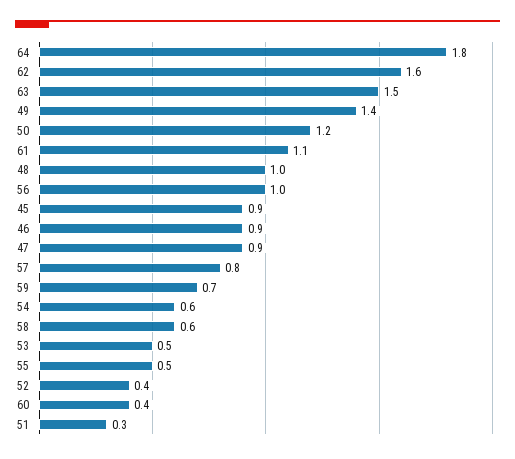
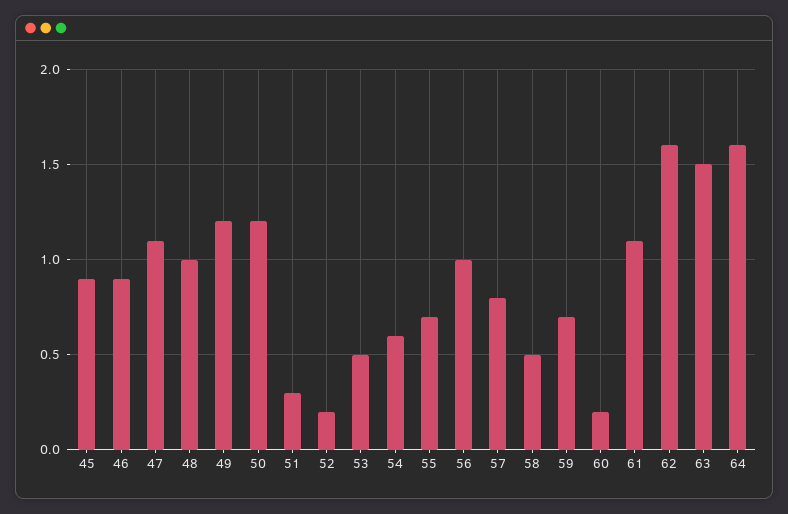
  {
-   "64": 1.8,
+   "64": 1.6,
    "62": 1.6,
    "63": 1.5,
-   "49": 1.4,
+   "49": 1.2,
    "50": 1.2,
    "61": 1.1,
    "48": 1,
    "56": 1,
    "45": 0.9,
    "46": 0.9,
-   "47": 0.9,
+   "47": 1.1,
    "57": 0.8,
    "59": 0.7,
    "54": 0.6,
-   "58": 0.6,
+   "58": 0.5,
    "53": 0.5,
-   "55": 0.5,
+   "55": 0.7,
-   "52": 0.4,
+   "52": 0.2,
-   "60": 0.4,
+   "60": 0.2,
    "51": 0.3
  }

